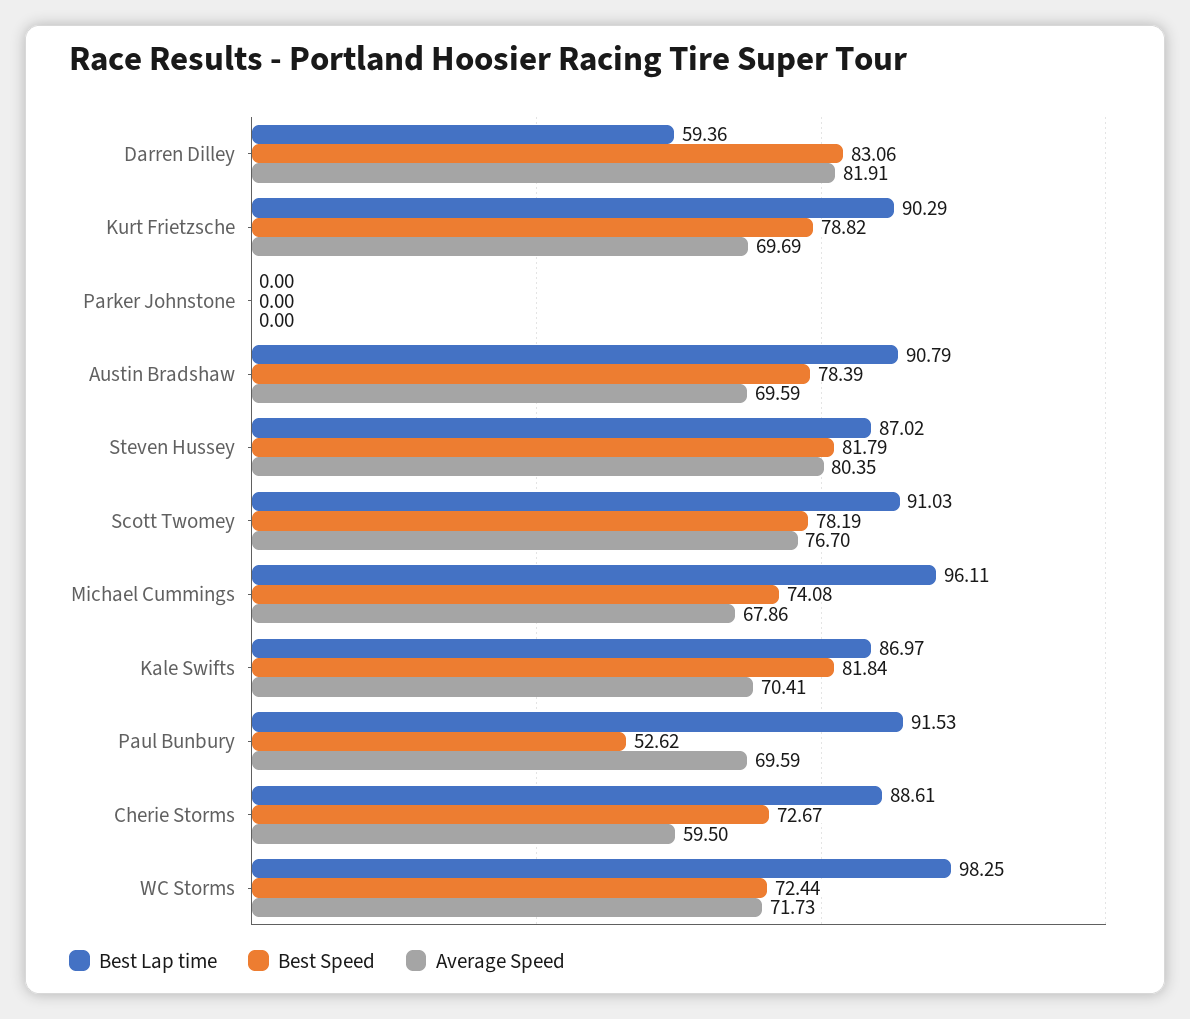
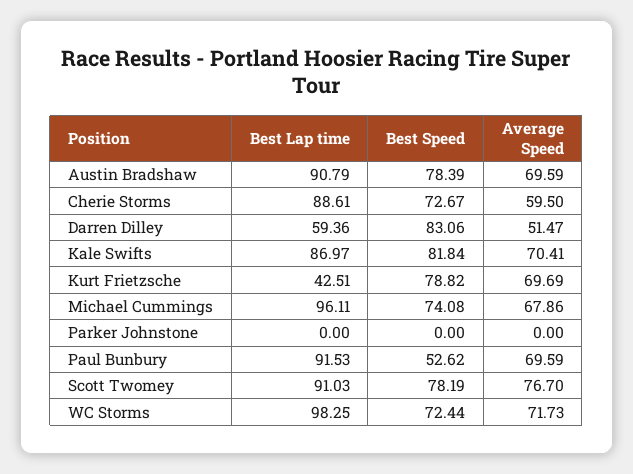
  {
    "Best Lap time": {
      "Darren Dilley": 59.36,
-     "Kurt Frietzsche": 90.29,
+     "Kurt Frietzsche": 42.51,
      "Parker Johnstone": 0,
      "Austin Bradshaw": 90.79,
-     "Steven Hussey": 87.02,
      "Scott Twomey": 91.03,
      "Michael Cummings": 96.11,
      "Kale Swifts": 86.97,
      "Paul Bunbury": 91.53,
      "Cherie Storms": 88.61,
      "WC Storms": 98.25
    },
    "Best Speed": {
      "Darren Dilley": 83.06,
      "Kurt Frietzsche": 78.82,
      "Parker Johnstone": 0,
      "Austin Bradshaw": 78.39,
-     "Steven Hussey": 81.79,
      "Scott Twomey": 78.19,
      "Michael Cummings": 74.08,
      "Kale Swifts": 81.84,
      "Paul Bunbury": 52.62,
      "Cherie Storms": 72.67,
      "WC Storms": 72.44
    },
    "Average Speed": {
-     "Darren Dilley": 81.91,
+     "Darren Dilley": 51.47,
      "Kurt Frietzsche": 69.69,
      "Parker Johnstone": 0,
      "Austin Bradshaw": 69.59,
-     "Steven Hussey": 80.35,
      "Scott Twomey": 76.7,
      "Michael Cummings": 67.86,
      "Kale Swifts": 70.41,
      "Paul Bunbury": 69.59,
      "Cherie Storms": 59.5,
      "WC Storms": 71.73
    }
  }

